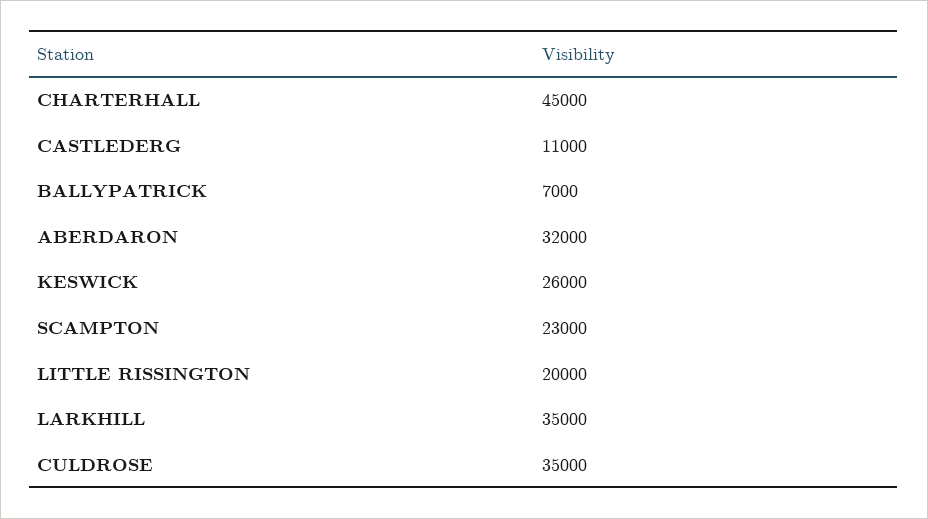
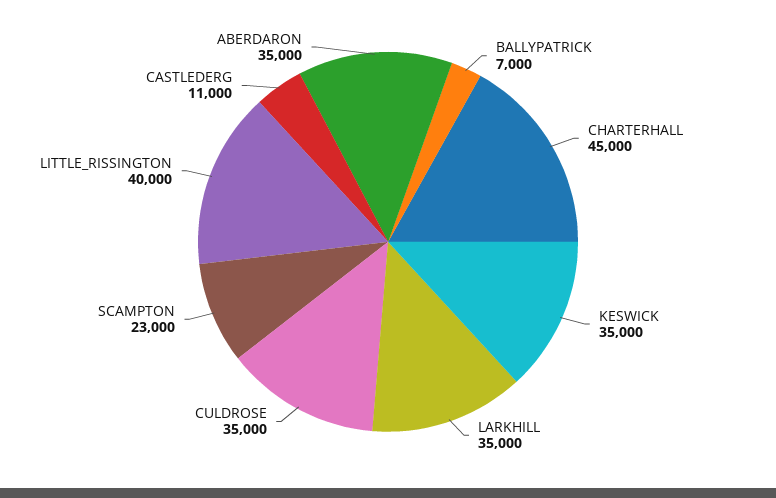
  {
    "CHARTERHALL": 45000,
    "CASTLEDERG": 11000,
    "BALLYPATRICK": 7000,
-   "ABERDARON": 32000,
+   "ABERDARON": 35000,
-   "KESWICK": 26000,
+   "KESWICK": 35000,
    "SCAMPTON": 23000,
-   "LITTLE RISSINGTON": 20000,
+   "LITTLE RISSINGTON": 40000,
    "LARKHILL": 35000,
    "CULDROSE": 35000
  }

